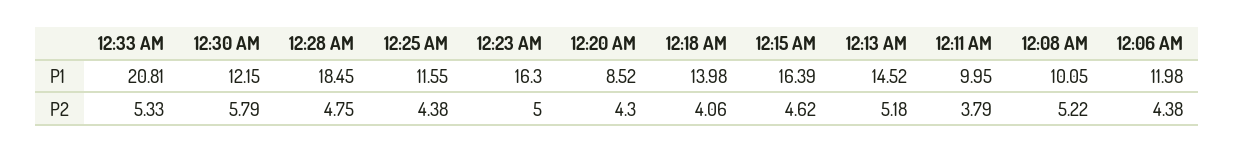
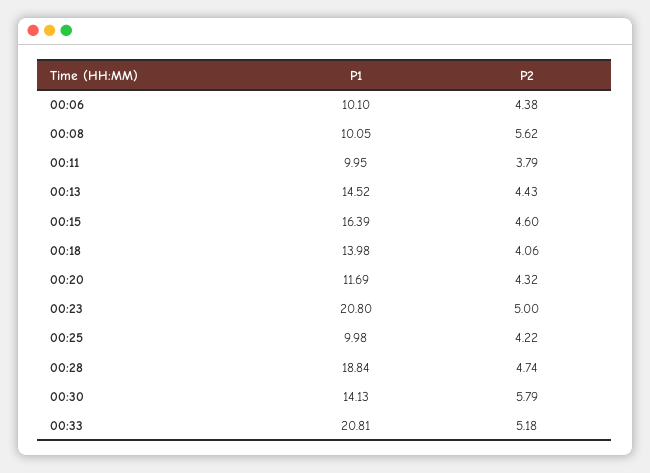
  {
    "12:33 AM": {
      "P1": 20.81,
-     "P2": 5.33
+     "P2": 5.18
    },
    "12:30 AM": {
-     "P1": 12.15,
+     "P1": 14.13,
      "P2": 5.79
    },
    "12:28 AM": {
-     "P1": 18.45,
+     "P1": 18.84,
-     "P2": 4.75
+     "P2": 4.74
    },
    "12:25 AM": {
-     "P1": 11.55,
+     "P1": 9.98,
-     "P2": 4.38
+     "P2": 4.22
    },
    "12:23 AM": {
-     "P1": 16.3,
+     "P1": 20.8,
      "P2": 5
    },
    "12:20 AM": {
-     "P1": 8.52,
+     "P1": 11.69,
-     "P2": 4.3
+     "P2": 4.32
    },
    "12:18 AM": {
      "P1": 13.98,
      "P2": 4.06
    },
    "12:15 AM": {
      "P1": 16.39,
-     "P2": 4.62
+     "P2": 4.6
    },
    "12:13 AM": {
      "P1": 14.52,
-     "P2": 5.18
+     "P2": 4.43
    },
    "12:11 AM": {
      "P1": 9.95,
      "P2": 3.79
    },
    "12:08 AM": {
      "P1": 10.05,
-     "P2": 5.22
+     "P2": 5.62
    },
    "12:06 AM": {
-     "P1": 11.98,
+     "P1": 10.1,
      "P2": 4.38
    }
  }

